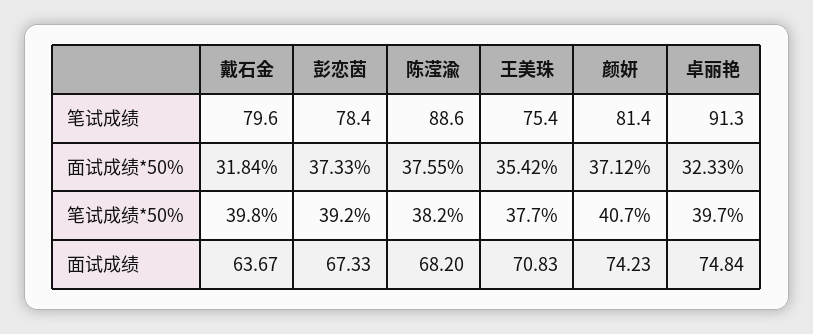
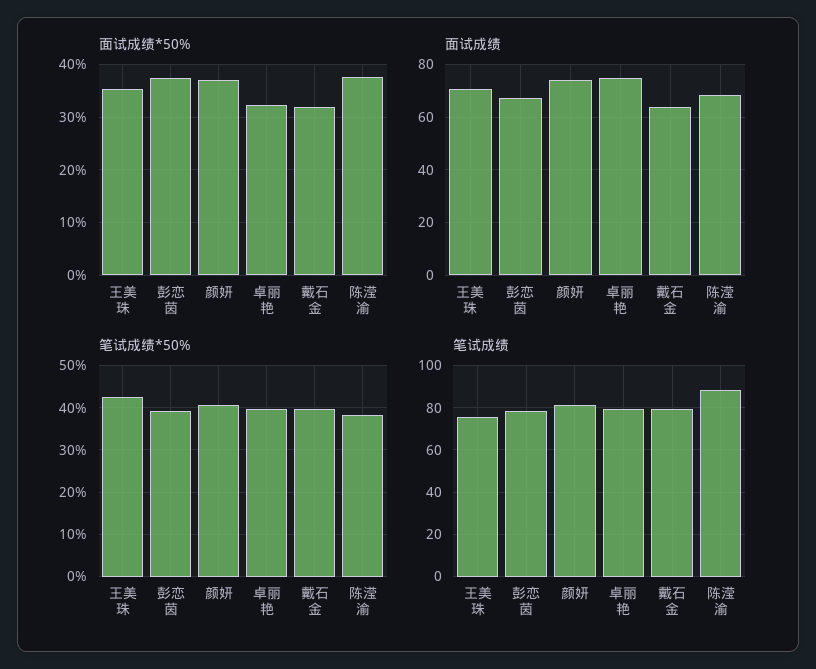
  {
    "笔试成绩": {
      "戴石金": 79.6,
      "彭恋茵": 78.4,
      "陈滢渝": 88.6,
      "王美珠": 75.4,
      "颜妍": 81.4,
-     "卓丽艳": 91.3
+     "卓丽艳": 80
    },
    "面试成绩*50%": {
      "戴石金": 31.84,
      "彭恋茵": 37.33,
      "陈滢渝": 37.55,
      "王美珠": 35.42,
      "颜妍": 37.12,
      "卓丽艳": 32.33
    },
    "笔试成绩*50%": {
      "戴石金": 39.8,
      "彭恋茵": 39.2,
      "陈滢渝": 38.2,
-     "王美珠": 37.7,
+     "王美珠": 42,
      "颜妍": 40.7,
      "卓丽艳": 39.7
    },
    "面试成绩": {
      "戴石金": 63.67,
      "彭恋茵": 67.33,
      "陈滢渝": 68.2,
      "王美珠": 70.83,
      "颜妍": 74.23,
      "卓丽艳": 74.84
    }
  }

